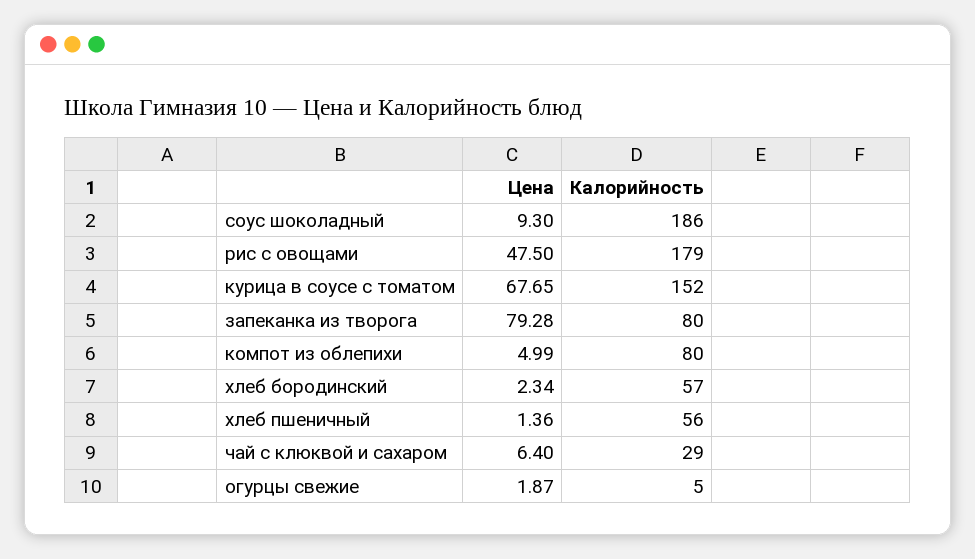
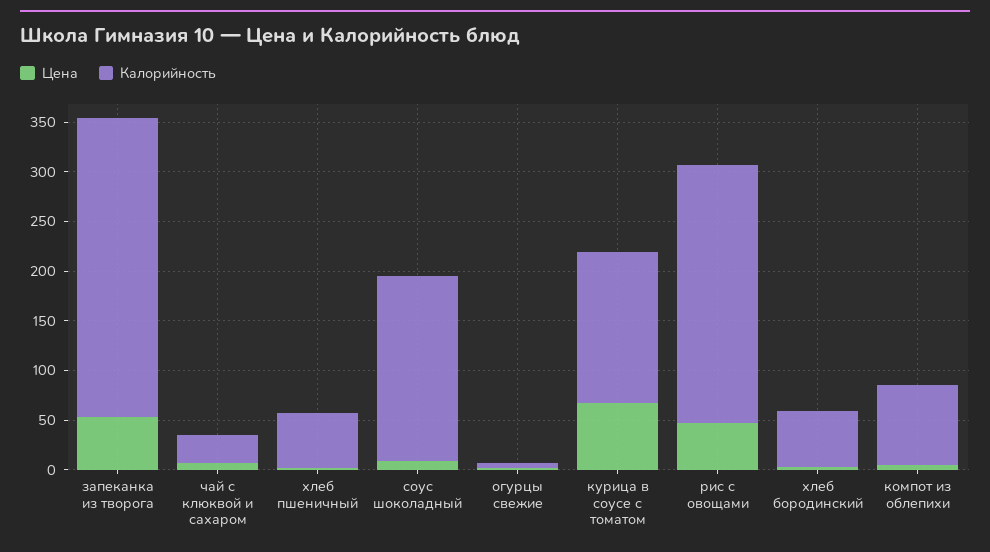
  {
    "Цена": {
      "соус шоколадный": 9.3,
      "рис с овощами": 47.5,
      "курица в соусе с томатом": 67.65,
-     "запеканка из творога": 79.28,
+     "запеканка из творога": 50,
      "компот из облепихи": 4.99,
      "хлеб бородинский": 2.34,
      "хлеб пшеничный": 1.36,
      "чай с клюквой и сахаром": 6.4,
      "огурцы свежие": 1.87
    },
    "Калорийность": {
      "соус шоколадный": 186,
-     "рис с овощами": 179,
+     "рис с овощами": 260,
      "курица в соусе с томатом": 152,
-     "запеканка из творога": 80,
+     "запеканка из творога": 300,
      "компот из облепихи": 80,
      "хлеб бородинский": 57,
      "хлеб пшеничный": 56,
      "чай с клюквой и сахаром": 29,
      "огурцы свежие": 5
    }
  }

